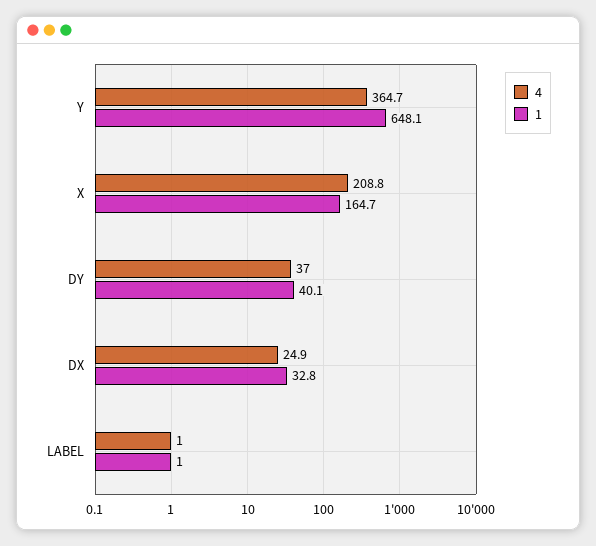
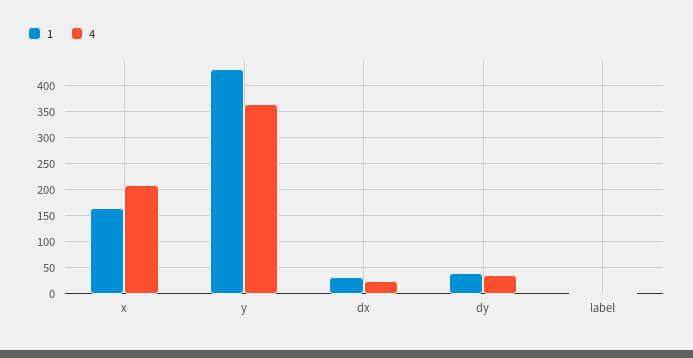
  {
    "4": {
      "Y": 364.7,
      "X": 208.8,
      "DY": 37,
      "DX": 24.9,
      "LABEL": 1
    },
    "1": {
-     "Y": 648.1,
+     "Y": 425,
      "X": 164.7,
      "DY": 40.1,
      "DX": 32.8,
      "LABEL": 1
    }
  }

